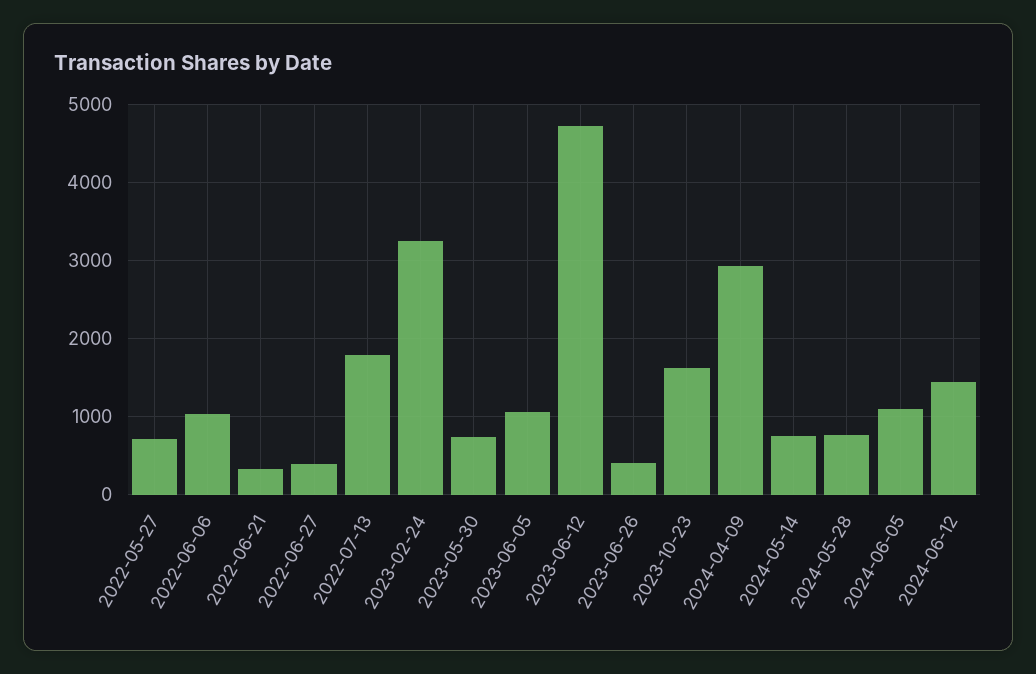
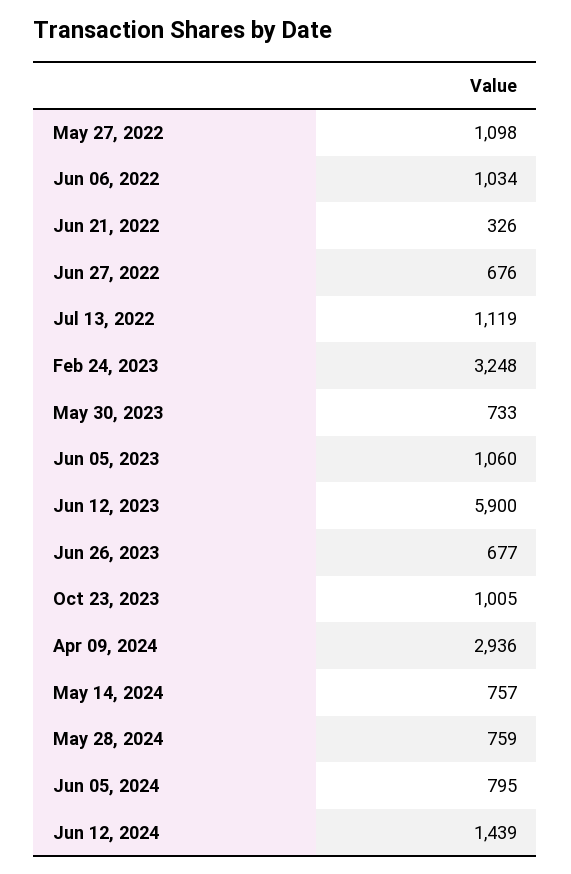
  {
-   "2022-05-27": 700,
+   "2022-05-27": 1098,
    "2022-06-06": 1034,
    "2022-06-21": 326,
-   "2022-06-27": 400,
+   "2022-06-27": 676,
-   "2022-07-13": 1800,
+   "2022-07-13": 1119,
    "2023-02-24": 3248,
    "2023-05-30": 733,
    "2023-06-05": 1060,
-   "2023-06-12": 4700,
+   "2023-06-12": 5900,
-   "2023-06-26": 400,
+   "2023-06-26": 677,
-   "2023-10-23": 1600,
+   "2023-10-23": 1005,
    "2024-04-09": 2936,
    "2024-05-14": 757,
    "2024-05-28": 759,
-   "2024-06-05": 1100,
+   "2024-06-05": 795,
    "2024-06-12": 1439
  }

